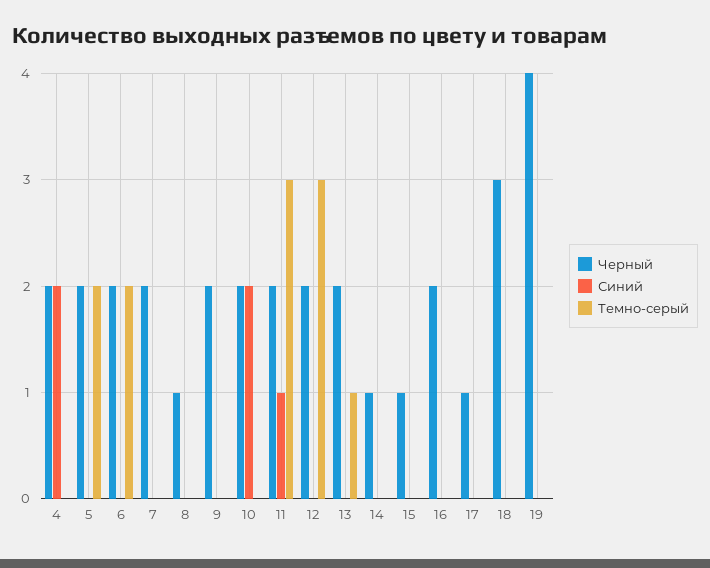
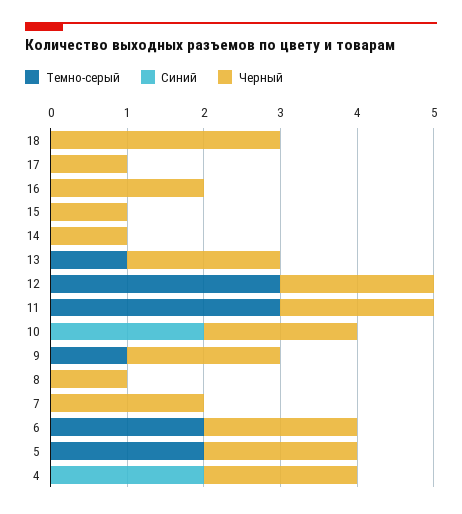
  {
    "Черный": {
      "4": 2,
      "5": 2,
      "6": 2,
      "7": 2,
      "8": 1,
      "9": 2,
      "10": 2,
      "11": 2,
      "12": 2,
      "13": 2,
      "14": 1,
      "15": 1,
      "16": 2,
      "17": 1,
-     "18": 3,
+     "18": 3
-     "19": 4
    },
    "Синий": {
      "4": 2,
      "5": 0,
      "6": 0,
      "7": 0,
      "8": 0,
      "9": 0,
      "10": 2,
-     "11": 1,
+     "11": 0,
      "12": 0,
      "13": 0,
      "14": 0,
      "15": 0,
      "16": 0,
      "17": 0,
-     "18": 0,
+     "18": 0
-     "19": 0
    },
    "Темно-серый": {
      "4": 0,
      "5": 2,
      "6": 2,
      "7": 0,
      "8": 0,
-     "9": 0,
+     "9": 1,
      "10": 0,
      "11": 3,
      "12": 3,
      "13": 1,
      "14": 0,
      "15": 0,
      "16": 0,
      "17": 0,
-     "18": 0,
+     "18": 0
-     "19": 0
    }
  }

